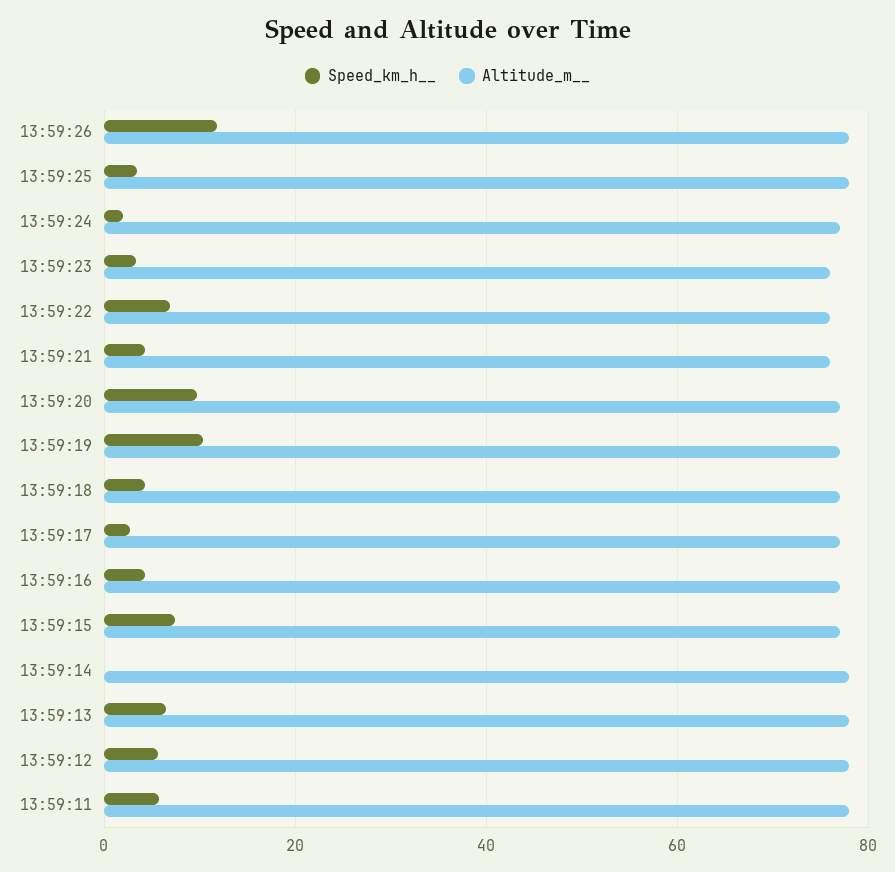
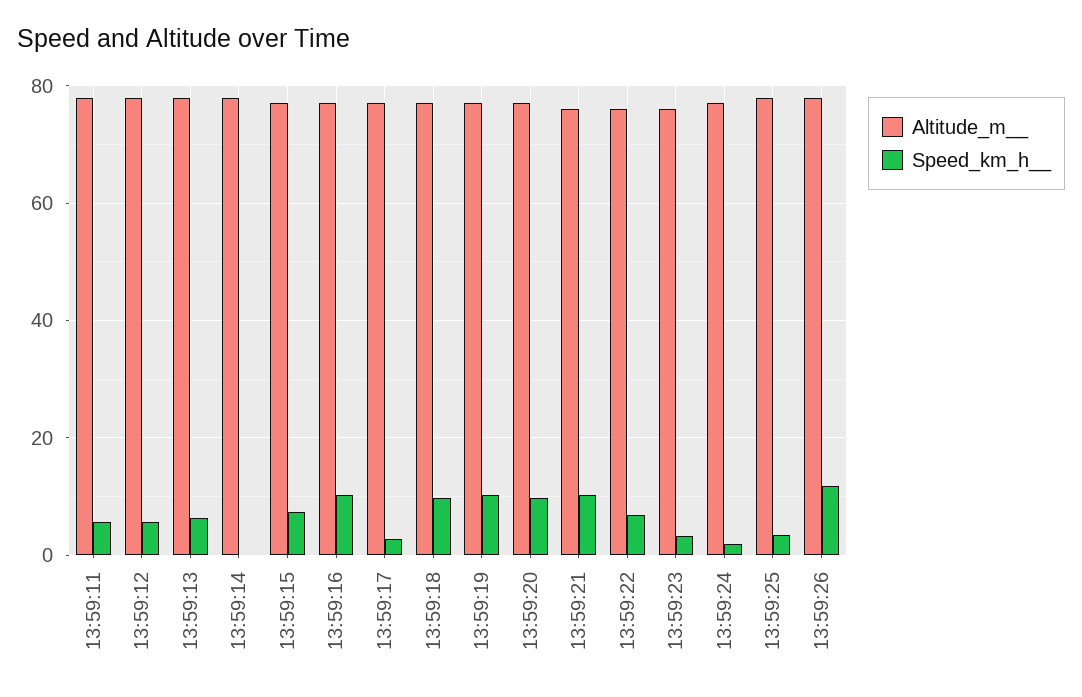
  {
    "Speed_km_h__": {
      "13:59:26": 12,
      "13:59:25": 4,
      "13:59:24": 2,
      "13:59:23": 4,
      "13:59:22": 6,
-     "13:59:21": 4,
+     "13:59:21": 10,
      "13:59:20": 10,
      "13:59:19": 10,
-     "13:59:18": 4,
+     "13:59:18": 10,
      "13:59:17": 2,
-     "13:59:16": 4,
+     "13:59:16": 10,
      "13:59:15": 8,
      "13:59:14": 0,
      "13:59:13": 6,
      "13:59:12": 6,
      "13:59:11": 6
    },
    "Altitude_m__": {
      "13:59:26": 78,
      "13:59:25": 78,
      "13:59:24": 78,
      "13:59:23": 76,
      "13:59:22": 76,
      "13:59:21": 76,
      "13:59:20": 78,
      "13:59:19": 78,
      "13:59:18": 78,
      "13:59:17": 78,
      "13:59:16": 78,
      "13:59:15": 78,
      "13:59:14": 78,
      "13:59:13": 78,
      "13:59:12": 78,
      "13:59:11": 78
    }
  }

